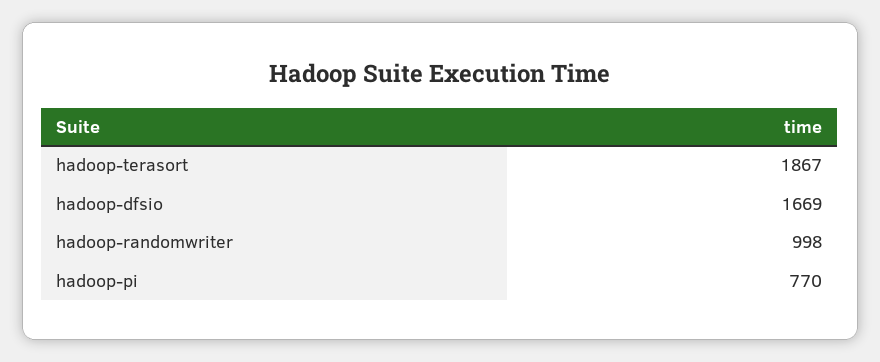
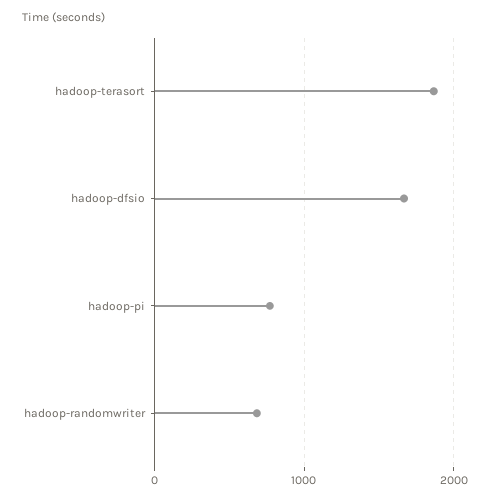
  {
    "hadoop-terasort": 1867,
    "hadoop-dfsio": 1669,
-   "hadoop-randomwriter": 998,
+   "hadoop-randomwriter": 700,
    "hadoop-pi": 770
  }

